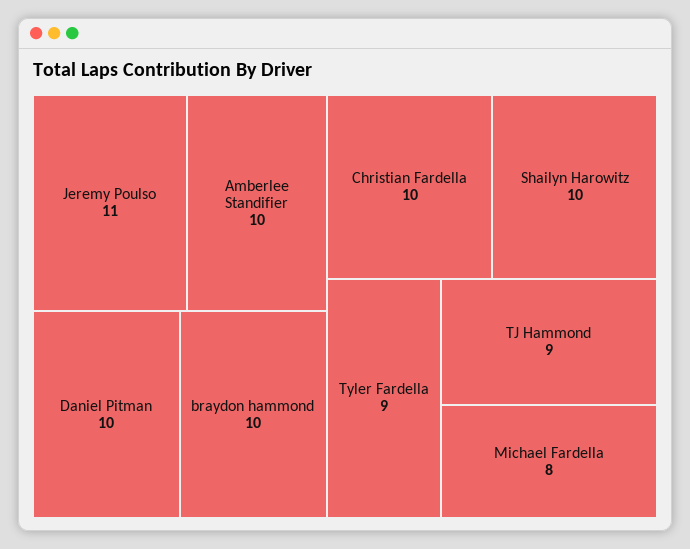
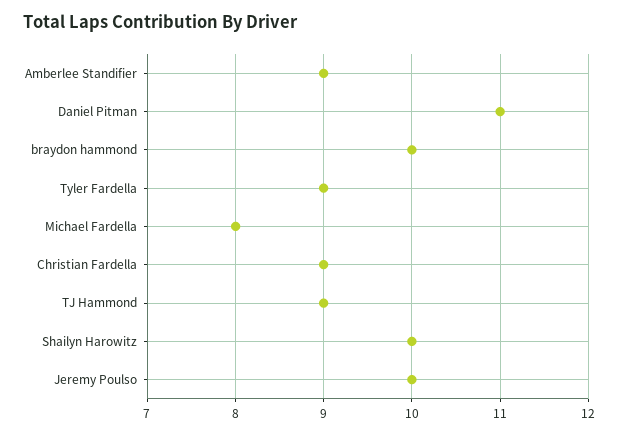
  {
-   "Jeremy Poulso": 11,
+   "Jeremy Poulso": 10,
-   "Amberlee Standifier": 10,
+   "Amberlee Standifier": 9,
-   "Daniel Pitman": 10,
+   "Daniel Pitman": 11,
    "braydon hammond": 10,
-   "Christian Fardella": 10,
+   "Christian Fardella": 9,
    "Shailyn Harowitz": 10,
    "Tyler Fardella": 9,
    "TJ Hammond": 9,
    "Michael Fardella": 8
  }

